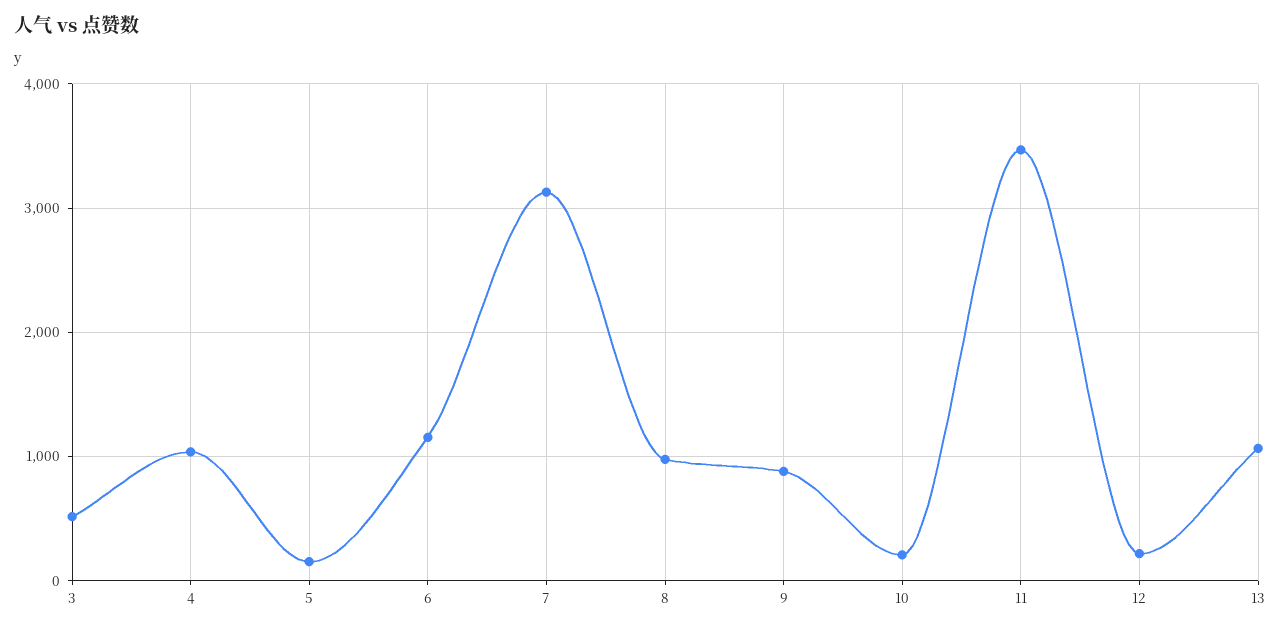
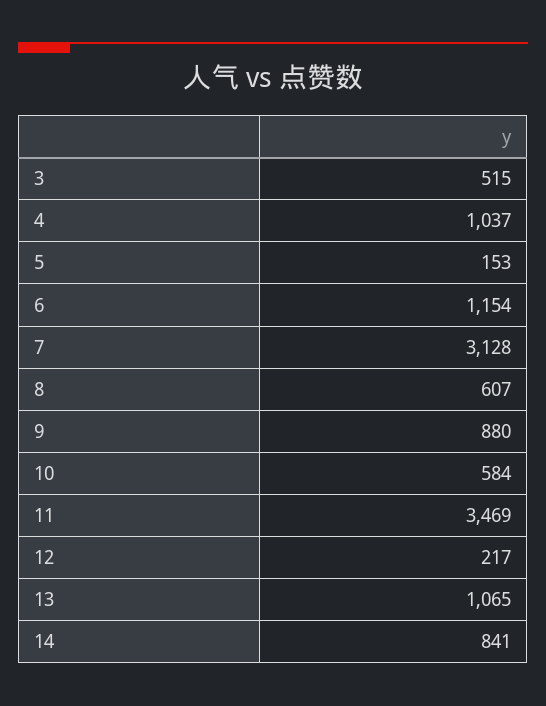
  {
    "3": 515,
    "4": 1037,
    "5": 153,
    "6": 1154,
    "7": 3128,
-   "8": 1000,
+   "8": 607,
    "9": 880,
-   "10": 200,
+   "10": 584,
    "11": 3469,
    "12": 217,
-   "13": 1065
+   "13": 1065,
+   "14": 841
  }

